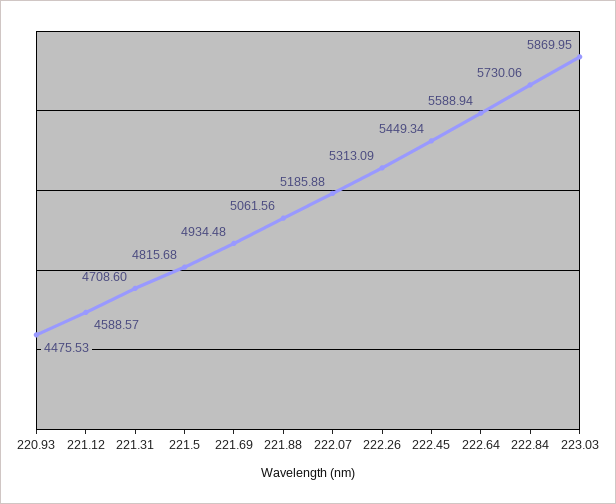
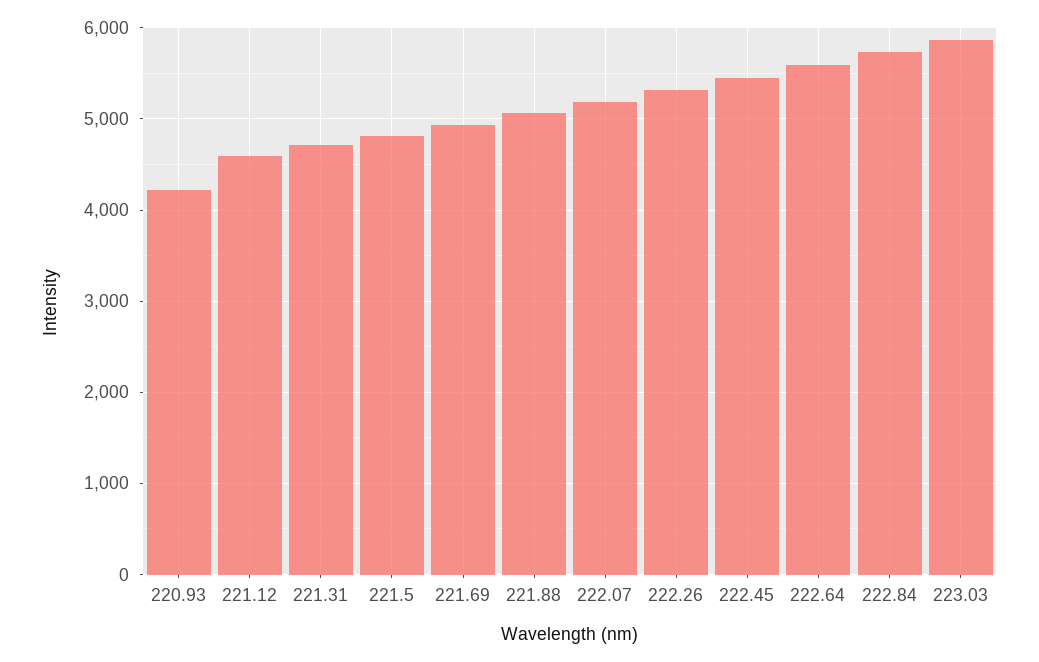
  {
-   "220.93": 4475.53,
+   "220.93": 4200,
    "221.12": 4588.57,
    "221.31": 4708.6,
    "221.5": 4815.68,
    "221.69": 4934.48,
    "221.88": 5061.56,
    "222.07": 5185.88,
    "222.26": 5313.09,
    "222.45": 5449.34,
    "222.64": 5588.94,
    "222.84": 5730.06,
    "223.03": 5869.95
  }

